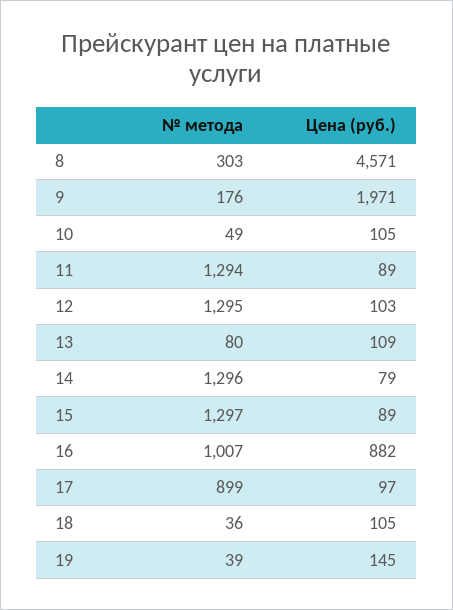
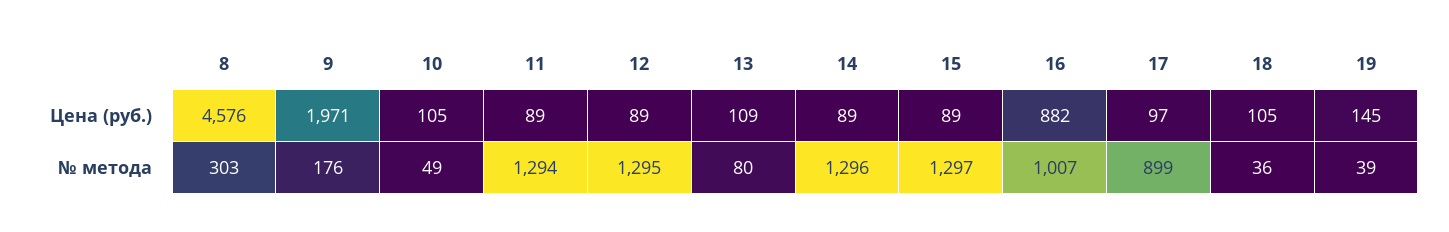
  {
    "№ метода": {
      "8": 303,
      "9": 176,
      "10": 49,
      "11": 1294,
      "12": 1295,
      "13": 80,
      "14": 1296,
      "15": 1297,
      "16": 1007,
      "17": 899,
      "18": 36,
      "19": 39
    },
    "Цена (руб.)": {
-     "8": 4571,
+     "8": 4576,
      "9": 1971,
      "10": 105,
      "11": 89,
-     "12": 103,
+     "12": 89,
      "13": 109,
-     "14": 79,
+     "14": 89,
      "15": 89,
      "16": 882,
      "17": 97,
      "18": 105,
      "19": 145
    }
  }

